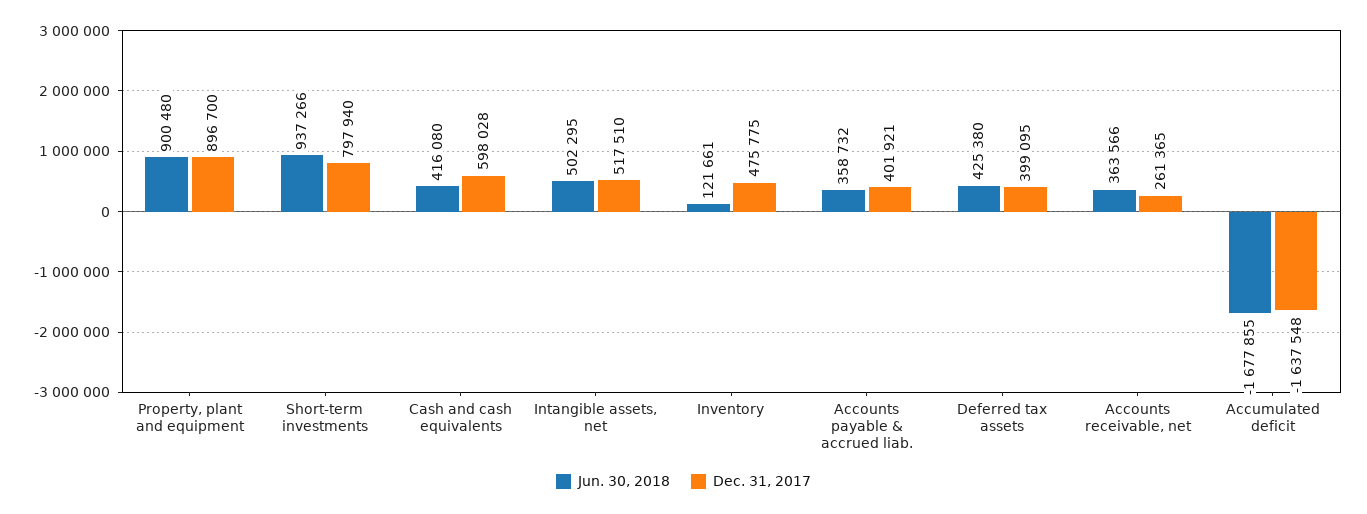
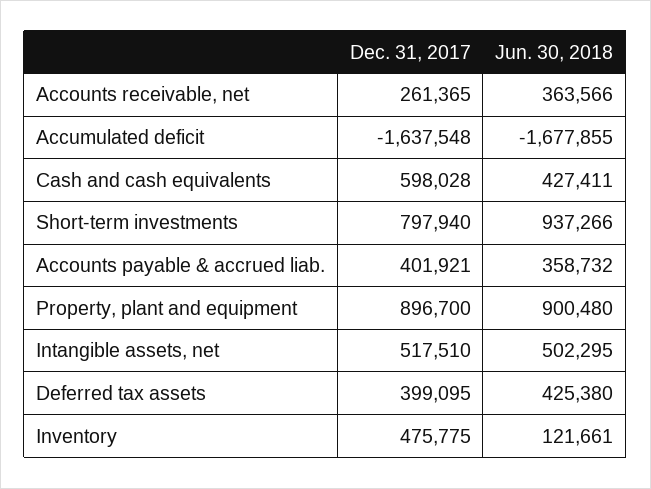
  {
    "Jun. 30, 2018": {
      "Property, plant and equipment": 900480,
      "Short-term investments": 937266,
-     "Cash and cash equivalents": 416080,
+     "Cash and cash equivalents": 427411,
      "Intangible assets, net": 502295,
      "Inventory": 121661,
      "Accounts payable & accrued liab.": 358732,
      "Deferred tax assets": 425380,
      "Accounts receivable, net": 363566,
      "Accumulated deficit": -1677855
    },
    "Dec. 31, 2017": {
      "Property, plant and equipment": 896700,
      "Short-term investments": 797940,
      "Cash and cash equivalents": 598028,
      "Intangible assets, net": 517510,
      "Inventory": 475775,
      "Accounts payable & accrued liab.": 401921,
      "Deferred tax assets": 399095,
      "Accounts receivable, net": 261365,
      "Accumulated deficit": -1637548
    }
  }

